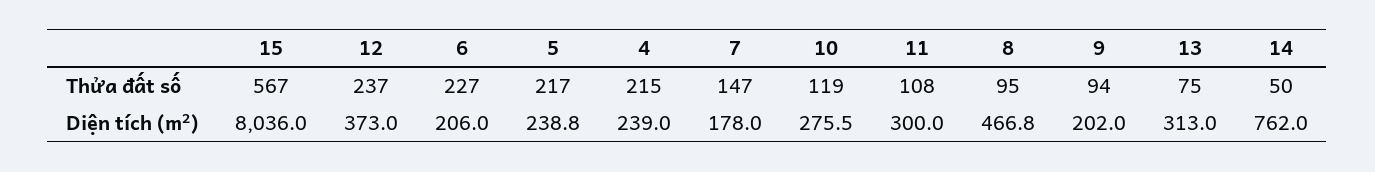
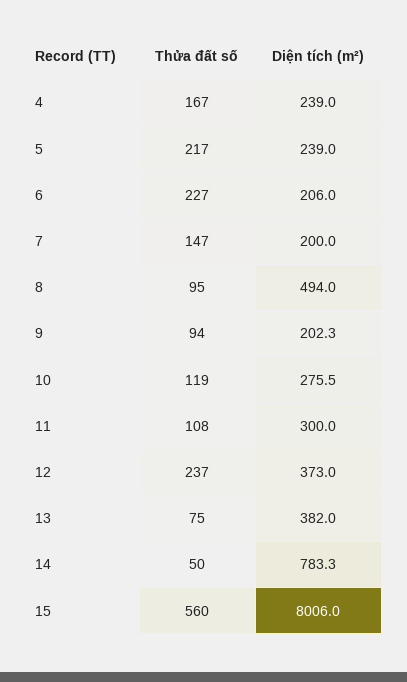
  {
    "15": {
-     "Thửa đất số": 567,
+     "Thửa đất số": 560,
-     "Diện tích (m²)": 8036
+     "Diện tích (m²)": 8006
    },
    "12": {
      "Thửa đất số": 237,
      "Diện tích (m²)": 373
    },
    "6": {
      "Thửa đất số": 227,
      "Diện tích (m²)": 206
    },
    "5": {
      "Thửa đất số": 217,
-     "Diện tích (m²)": 238.8
+     "Diện tích (m²)": 239
    },
    "4": {
-     "Thửa đất số": 215,
+     "Thửa đất số": 167,
      "Diện tích (m²)": 239
    },
    "7": {
      "Thửa đất số": 147,
-     "Diện tích (m²)": 178
+     "Diện tích (m²)": 200
    },
    "10": {
      "Thửa đất số": 119,
      "Diện tích (m²)": 275.5
    },
    "11": {
      "Thửa đất số": 108,
      "Diện tích (m²)": 300
    },
    "8": {
      "Thửa đất số": 95,
-     "Diện tích (m²)": 466.8
+     "Diện tích (m²)": 494
    },
    "9": {
      "Thửa đất số": 94,
-     "Diện tích (m²)": 202
+     "Diện tích (m²)": 202.3
    },
    "13": {
      "Thửa đất số": 75,
-     "Diện tích (m²)": 313
+     "Diện tích (m²)": 382
    },
    "14": {
      "Thửa đất số": 50,
-     "Diện tích (m²)": 762
+     "Diện tích (m²)": 783.3
    }
  }

